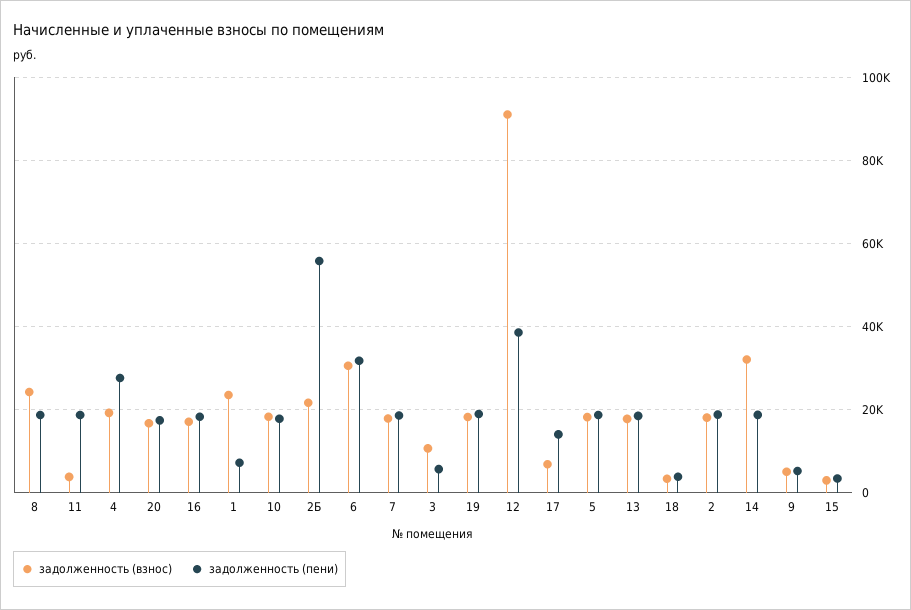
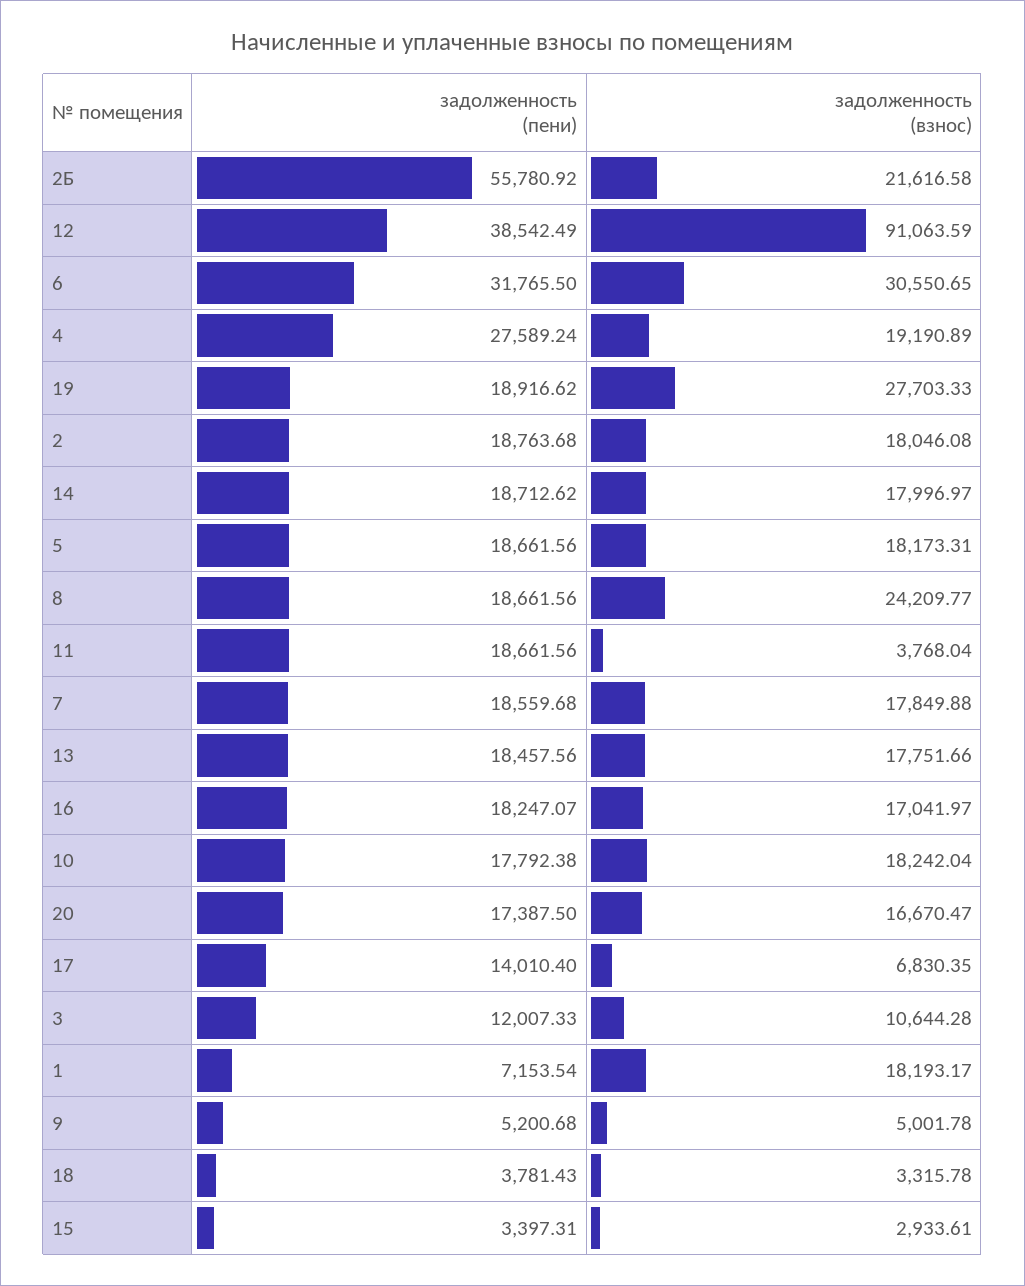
  {
    "задолженность (взнос)": {
      "8": 24209.77,
      "11": 3768.04,
      "4": 19190.89,
      "20": 16670.47,
      "16": 17041.97,
-     "1": 24000,
+     "1": 18193.17,
      "10": 18242.04,
      "2Б": 21616.58,
      "6": 30550.65,
      "7": 17849.88,
      "3": 10644.28,
-     "19": 18000,
+     "19": 27703.33,
      "12": 91063.59,
      "17": 6830.35,
      "5": 18173.31,
      "13": 17751.66,
      "18": 3315.78,
      "2": 18046.08,
-     "14": 32000,
+     "14": 17996.97,
      "9": 5001.78,
      "15": 2933.61
    },
    "задолженность (пени)": {
      "8": 18661.56,
      "11": 18661.56,
      "4": 27589.24,
      "20": 17387.5,
      "16": 18247.07,
      "1": 7153.54,
      "10": 17792.38,
      "2Б": 55780.92,
      "6": 31765.5,
      "7": 18559.68,
-     "3": 6000,
+     "3": 12007.33,
      "19": 18916.62,
      "12": 38542.49,
      "17": 14010.4,
      "5": 18661.56,
      "13": 18457.56,
      "18": 3781.43,
      "2": 18763.68,
      "14": 18712.62,
      "9": 5200.68,
      "15": 3397.31
    }
  }

